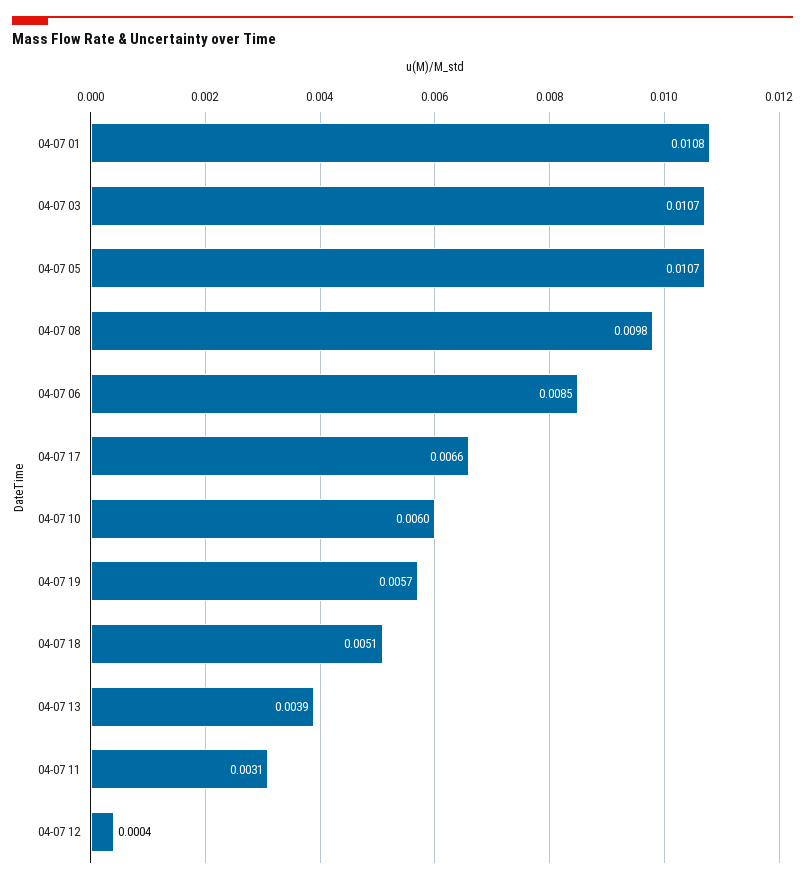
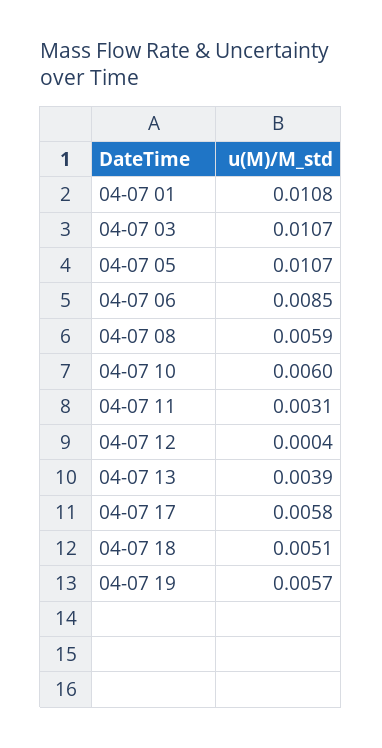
  {
    "04-07 01": 0.0108,
    "04-07 03": 0.0107,
    "04-07 05": 0.0107,
-   "04-07 08": 0.0098,
+   "04-07 08": 0.0059,
    "04-07 06": 0.0085,
-   "04-07 17": 0.0066,
+   "04-07 17": 0.0058,
    "04-07 10": 0.006,
    "04-07 19": 0.0057,
    "04-07 18": 0.0051,
    "04-07 13": 0.0039,
    "04-07 11": 0.0031,
    "04-07 12": 0.0004
  }

